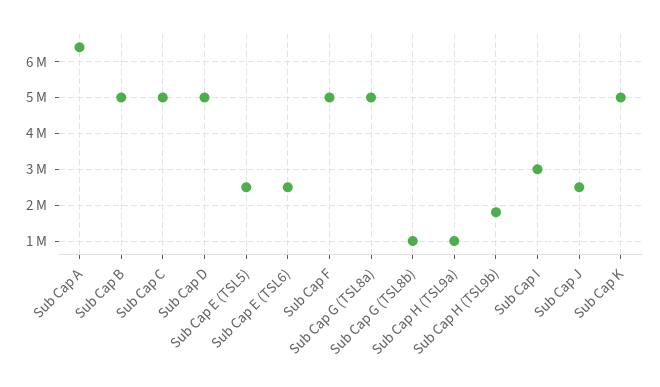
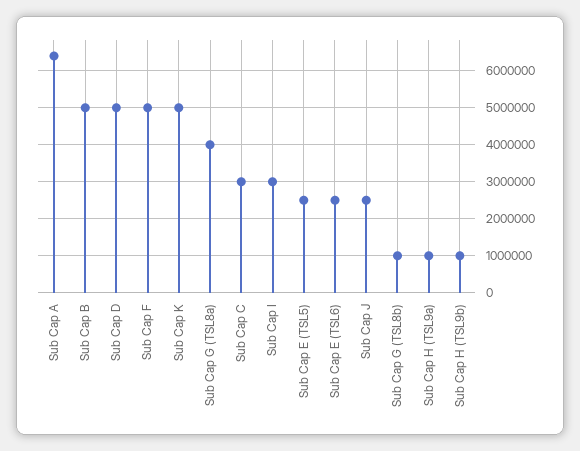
  {
    "Sub Cap A": 6400000,
    "Sub Cap B": 5000000,
-   "Sub Cap C": 5000000,
+   "Sub Cap C": 3000000,
    "Sub Cap D": 5000000,
    "Sub Cap E (TSL5)": 2600000,
    "Sub Cap E (TSL6)": 2600000,
    "Sub Cap F": 5000000,
-   "Sub Cap G (TSL8a)": 5000000,
+   "Sub Cap G (TSL8a)": 4000000,
    "Sub Cap G (TSL8b)": 1000000,
    "Sub Cap H (TSL9a)": 1000000,
-   "Sub Cap H (TSL9b)": 1800000,
+   "Sub Cap H (TSL9b)": 1000000,
    "Sub Cap I": 3000000,
    "Sub Cap J": 2600000,
    "Sub Cap K": 5000000
  }

